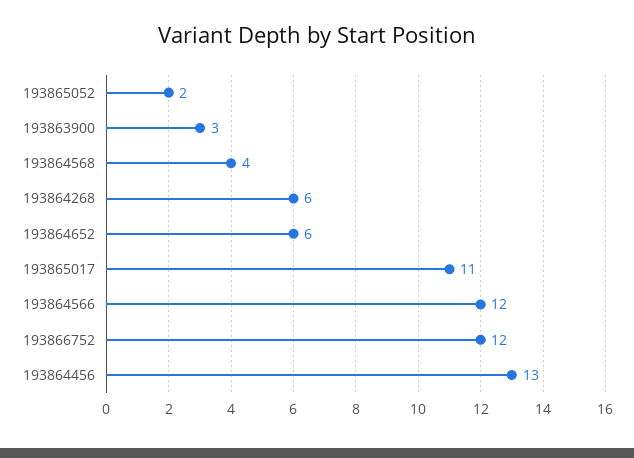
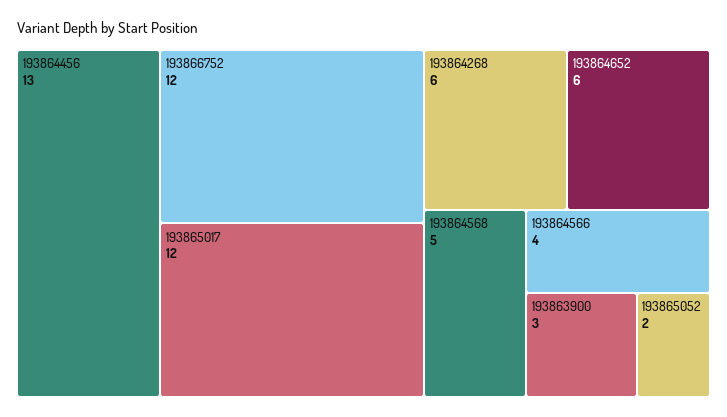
  {
    "193865052": 2,
    "193863900": 3,
-   "193864568": 4,
+   "193864568": 5,
    "193864268": 6,
    "193864652": 6,
-   "193865017": 11,
+   "193865017": 12,
-   "193864566": 12,
+   "193864566": 4,
    "193866752": 12,
    "193864456": 13
  }

